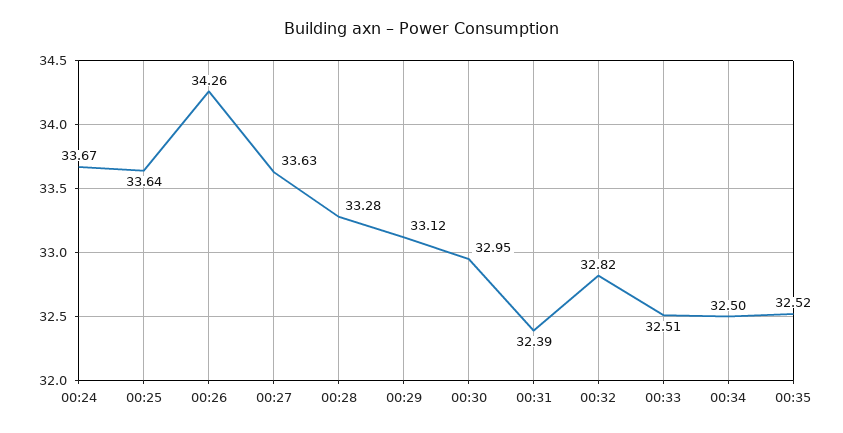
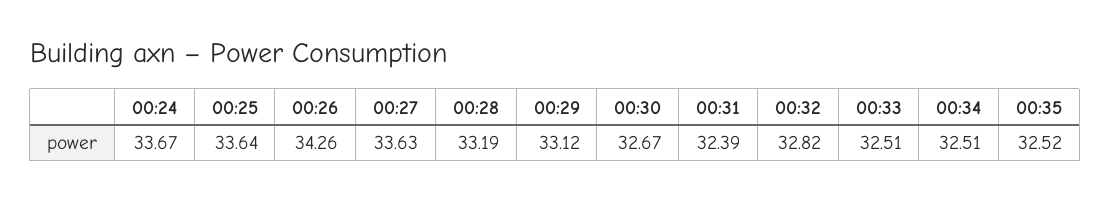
  {
    "00:24": 33.67,
    "00:25": 33.64,
    "00:26": 34.26,
    "00:27": 33.63,
-   "00:28": 33.28,
+   "00:28": 33.19,
    "00:29": 33.12,
-   "00:30": 32.95,
+   "00:30": 32.67,
    "00:31": 32.39,
    "00:32": 32.82,
    "00:33": 32.51,
-   "00:34": 32.5,
+   "00:34": 32.51,
    "00:35": 32.52
  }

